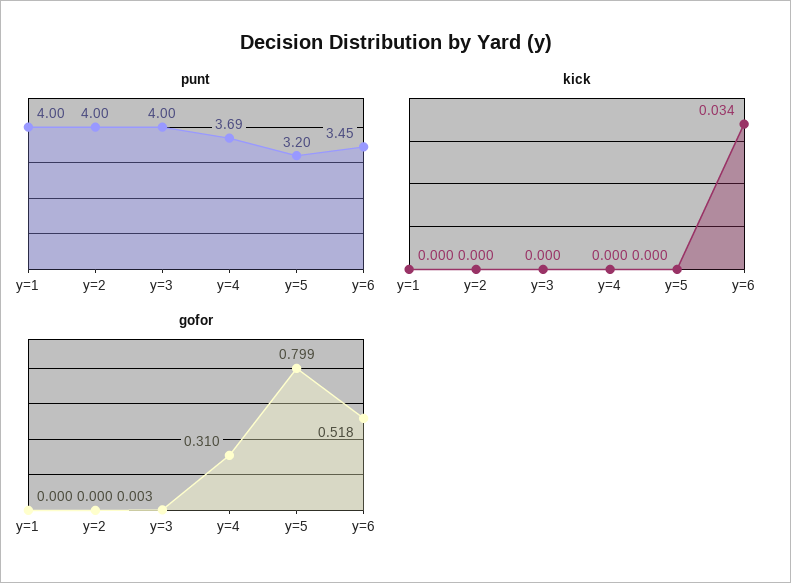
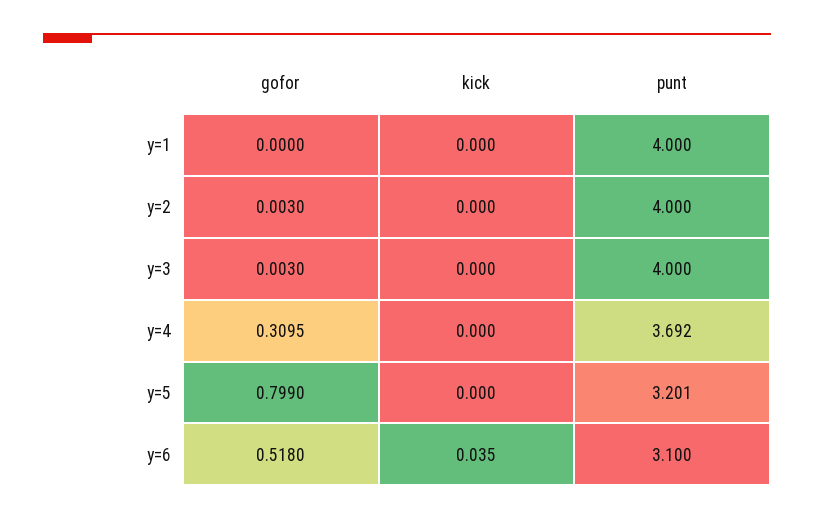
  {
    "punt": {
      "y=1": 4,
      "y=2": 4,
      "y=3": 4,
      "y=4": 3.692,
      "y=5": 3.201,
-     "y=6": 3.45
+     "y=6": 3.1
    },
    "kick": {
      "y=1": 0,
      "y=2": 0,
      "y=3": 0,
      "y=4": 0,
      "y=5": 0,
-     "y=6": 0.034
+     "y=6": 0.035
    },
    "gofor": {
      "y=1": 0,
-     "y=2": 0,
+     "y=2": 0.003,
      "y=3": 0.003,
      "y=4": 0.3095,
      "y=5": 0.799,
      "y=6": 0.518
    }
  }

